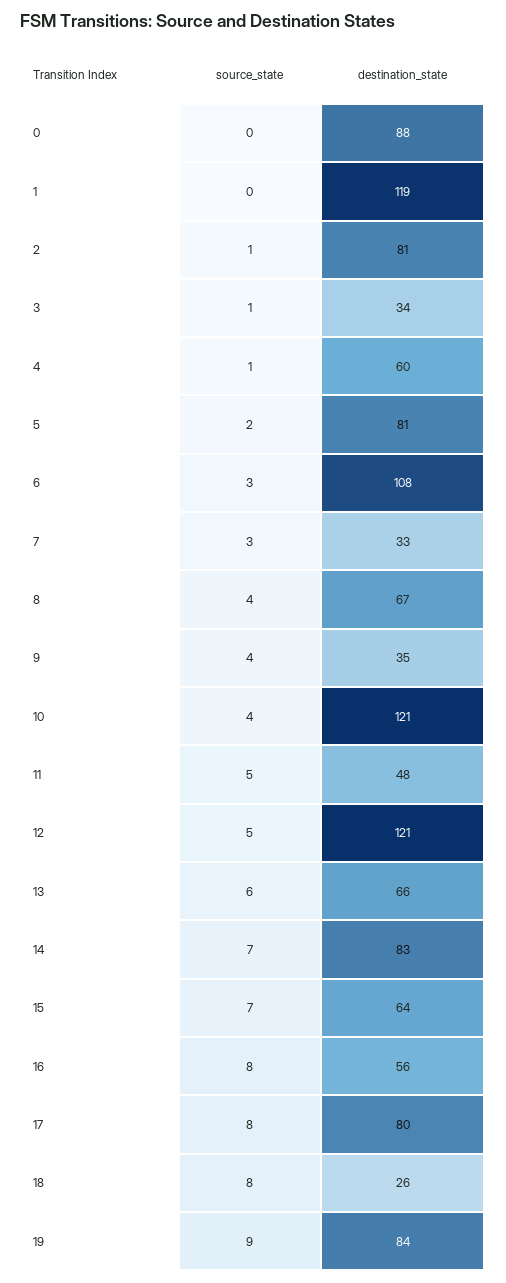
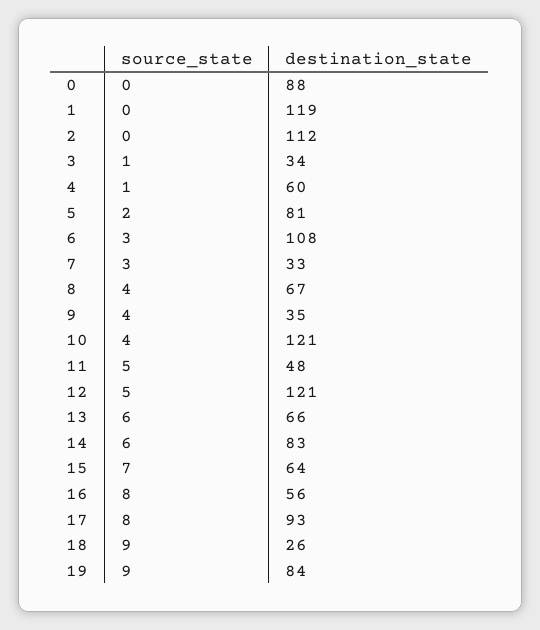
  {
    "source_state": {
      "0": 0,
      "1": 0,
-     "2": 1,
+     "2": 0,
      "3": 1,
      "4": 1,
      "5": 2,
      "6": 3,
      "7": 3,
      "8": 4,
      "9": 4,
      "10": 4,
      "11": 5,
      "12": 5,
      "13": 6,
-     "14": 7,
+     "14": 6,
      "15": 7,
      "16": 8,
      "17": 8,
-     "18": 8,
+     "18": 9,
      "19": 9
    },
    "destination_state": {
      "0": 88,
      "1": 119,
-     "2": 81,
+     "2": 112,
      "3": 34,
      "4": 60,
      "5": 81,
      "6": 108,
      "7": 33,
      "8": 67,
      "9": 35,
      "10": 121,
      "11": 48,
      "12": 121,
      "13": 66,
      "14": 83,
      "15": 64,
      "16": 56,
-     "17": 80,
+     "17": 93,
      "18": 26,
      "19": 84
    }
  }

